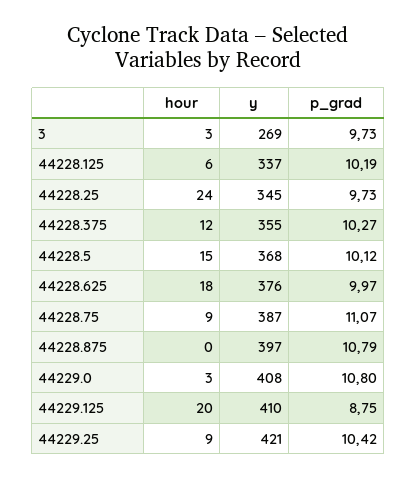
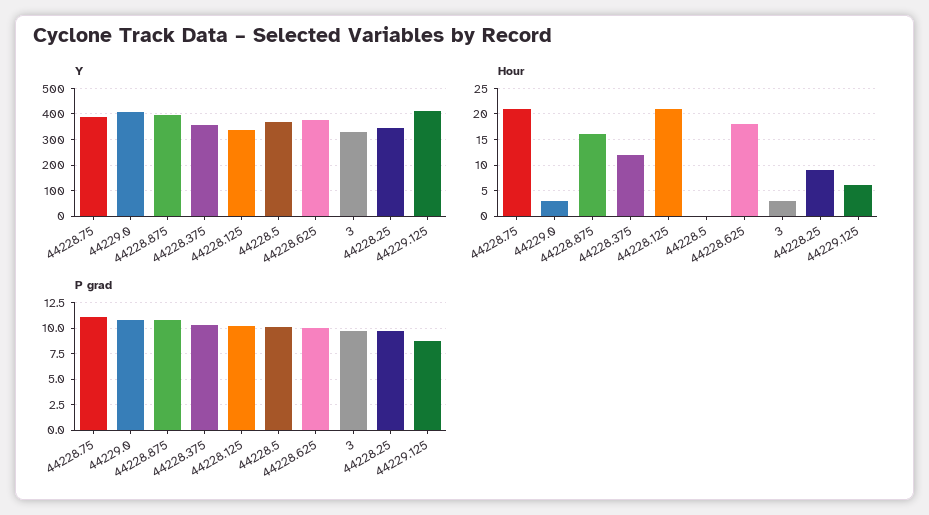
  {
    "hour": {
      "3": 3,
-     "44228.125": 6,
+     "44228.125": 20,
-     "44228.25": 24,
+     "44228.25": 10,
      "44228.375": 12,
-     "44228.5": 15,
+     "44228.5": 0,
      "44228.625": 18,
-     "44228.75": 9,
+     "44228.75": 20,
-     "44228.875": 0,
+     "44228.875": 15,
      "44229.0": 3,
-     "44229.125": 20,
+     "44229.125": 5
-     "44229.25": 9
    },
    "y": {
-     "3": 269,
+     "3": 325,
      "44228.125": 337,
      "44228.25": 345,
      "44228.375": 355,
      "44228.5": 368,
      "44228.625": 376,
      "44228.75": 387,
      "44228.875": 397,
      "44229.0": 408,
-     "44229.125": 410,
+     "44229.125": 410
-     "44229.25": 421
    },
    "p_grad": {
      "3": 9.73,
      "44228.125": 10.19,
      "44228.25": 9.73,
      "44228.375": 10.27,
      "44228.5": 10.12,
      "44228.625": 9.97,
      "44228.75": 11.07,
      "44228.875": 10.79,
      "44229.0": 10.8,
-     "44229.125": 8.75,
+     "44229.125": 8.75
-     "44229.25": 10.42
    }
  }

